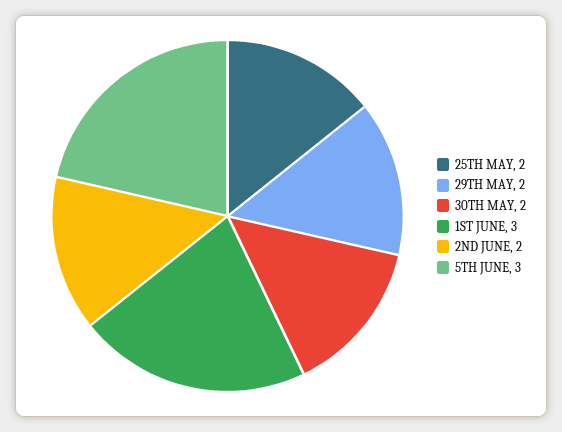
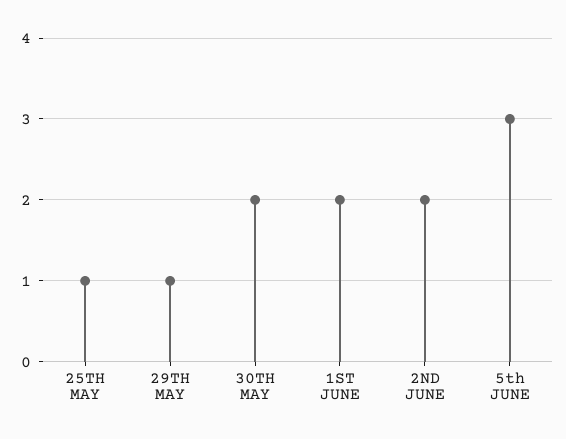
  {
-   "25TH MAY": 2,
+   "25TH MAY": 1,
-   "29TH MAY": 2,
+   "29TH MAY": 1,
    "30TH MAY": 2,
-   "1ST JUNE": 3,
+   "1ST JUNE": 2,
    "2ND JUNE": 2,
    "5TH JUNE": 3
  }

